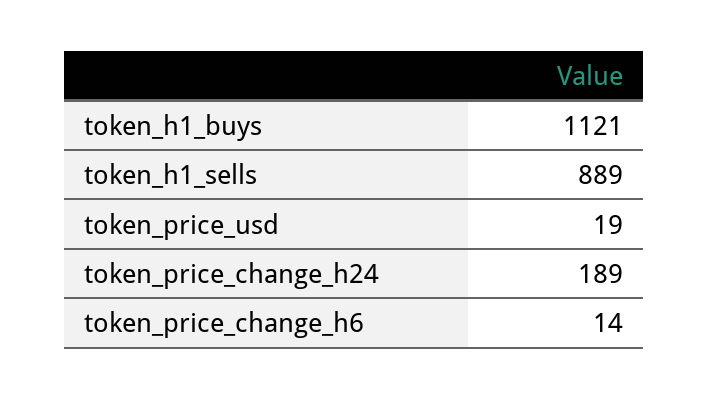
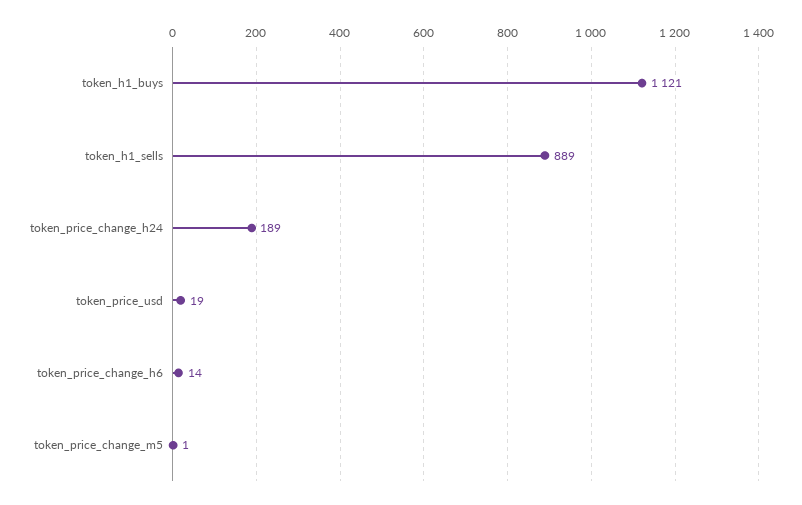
  {
    "token_h1_buys": 1121,
    "token_h1_sells": 889,
    "token_price_usd": 19,
    "token_price_change_h24": 189,
-   "token_price_change_h6": 14
+   "token_price_change_h6": 14,
+   "token_price_change_m5": 1
  }

